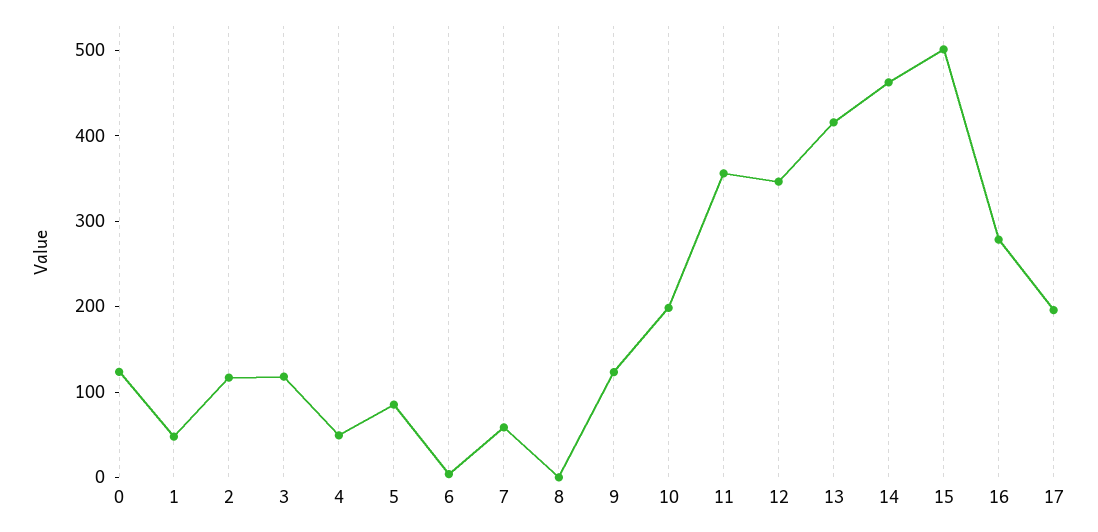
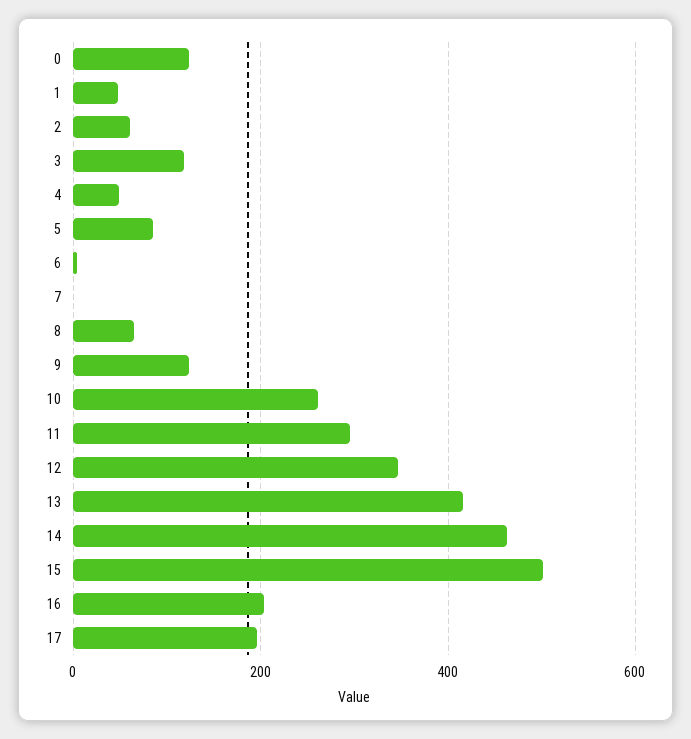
  {
    "0": 120,
    "1": 40,
-   "2": 120,
+   "2": 60,
    "3": 120,
    "4": 40,
    "5": 80,
    "6": 0,
-   "7": 60,
+   "7": 0,
-   "8": 0,
+   "8": 60,
    "9": 120,
-   "10": 200,
+   "10": 260,
-   "11": 360,
+   "11": 300,
    "12": 340,
    "13": 420,
    "14": 460,
    "15": 500,
-   "16": 280,
+   "16": 200,
    "17": 200
  }

